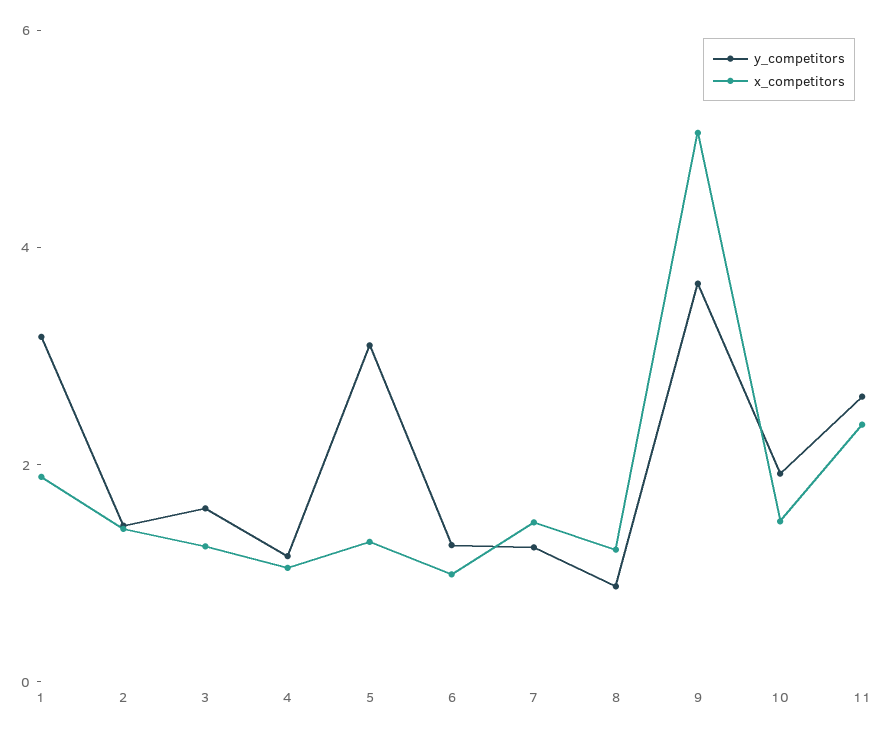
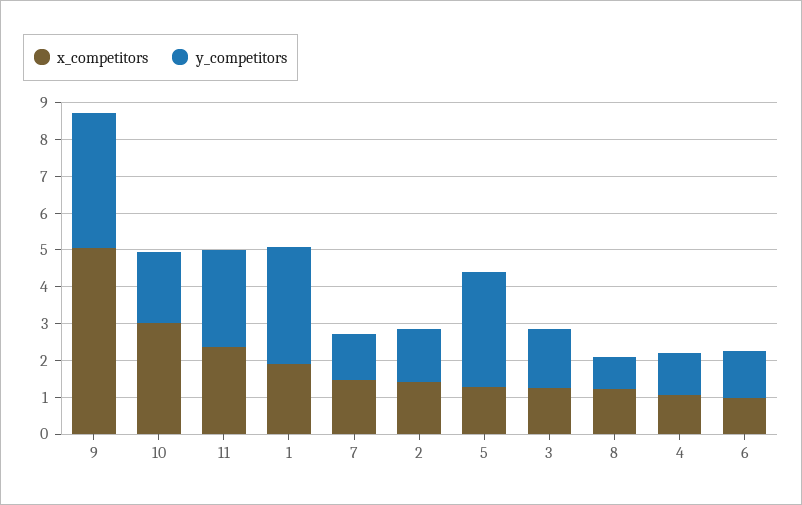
  {
    "y_competitors": {
      "1": 3.25,
      "2": 1.5,
      "3": 1.5,
      "4": 1.25,
      "5": 3,
      "6": 1.25,
      "7": 1.25,
      "8": 1,
      "9": 3.75,
      "10": 2,
      "11": 2.75
    },
    "x_competitors": {
      "1": 2,
      "2": 1.5,
      "3": 1.25,
      "4": 1,
      "5": 1.25,
      "6": 1,
      "7": 1.5,
      "8": 1.25,
      "9": 5,
-     "10": 1.5,
+     "10": 3,
      "11": 2.25
    }
  }

